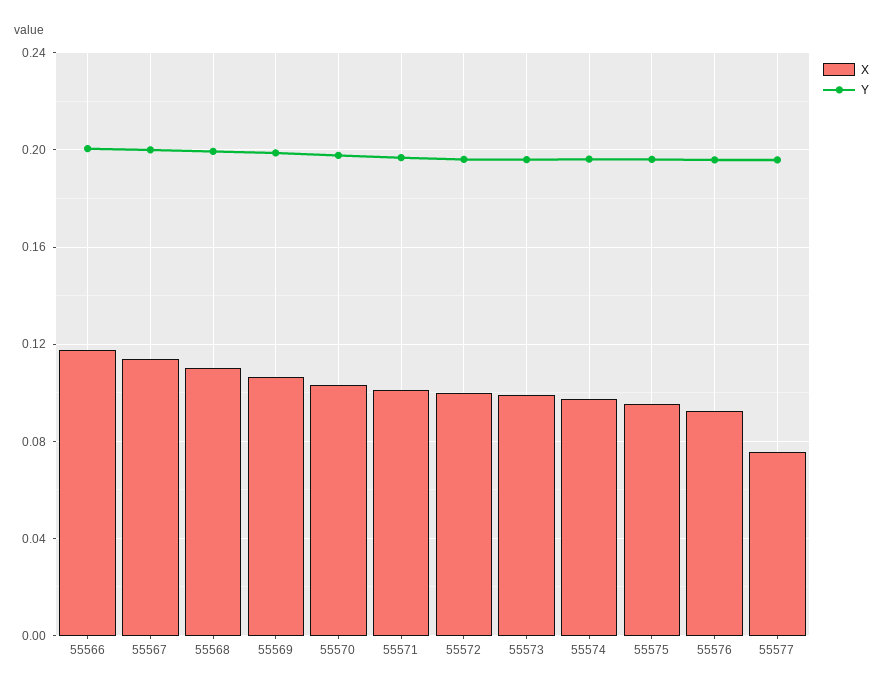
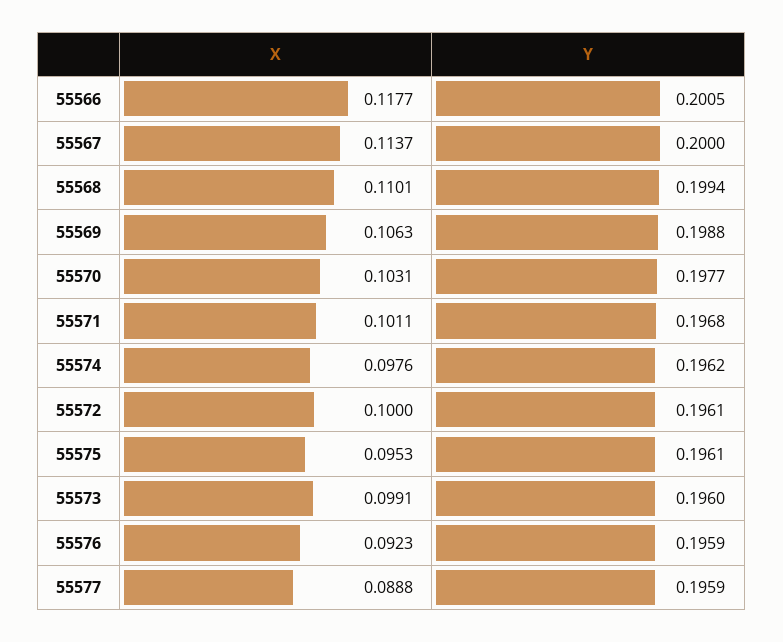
  {
    "X": {
      "55566": 0.1177,
      "55567": 0.1137,
      "55568": 0.1101,
      "55569": 0.1063,
      "55570": 0.1031,
      "55571": 0.1011,
      "55572": 0.1,
      "55573": 0.0991,
      "55574": 0.0976,
      "55575": 0.0953,
      "55576": 0.0923,
-     "55577": 0.075
+     "55577": 0.0888
    },
    "Y": {
      "55566": 0.2005,
      "55567": 0.2,
      "55568": 0.1994,
      "55569": 0.1988,
      "55570": 0.1977,
      "55571": 0.1968,
      "55572": 0.1961,
      "55573": 0.196,
      "55574": 0.1962,
      "55575": 0.1961,
      "55576": 0.1959,
      "55577": 0.1959
    }
  }

